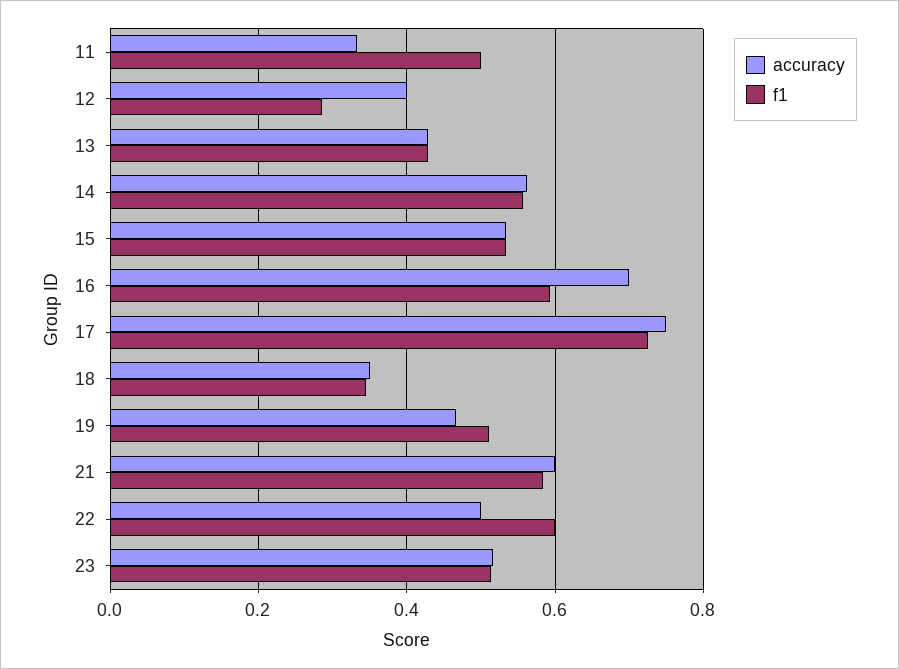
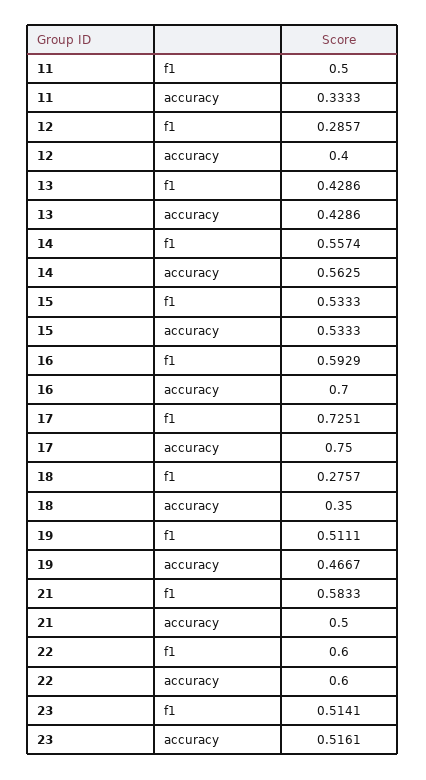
  {
    "accuracy": {
      "11": 0.3333,
      "12": 0.4,
      "13": 0.4286,
      "14": 0.5625,
      "15": 0.5333,
      "16": 0.7,
      "17": 0.75,
      "18": 0.35,
      "19": 0.4667,
-     "21": 0.6,
+     "21": 0.5,
-     "22": 0.5,
+     "22": 0.6,
      "23": 0.5161
    },
    "f1": {
      "11": 0.5,
      "12": 0.2857,
      "13": 0.4286,
      "14": 0.5574,
      "15": 0.5333,
      "16": 0.5929,
      "17": 0.7251,
-     "18": 0.34,
+     "18": 0.2757,
      "19": 0.5111,
      "21": 0.5833,
      "22": 0.6,
      "23": 0.5141
    }
  }

